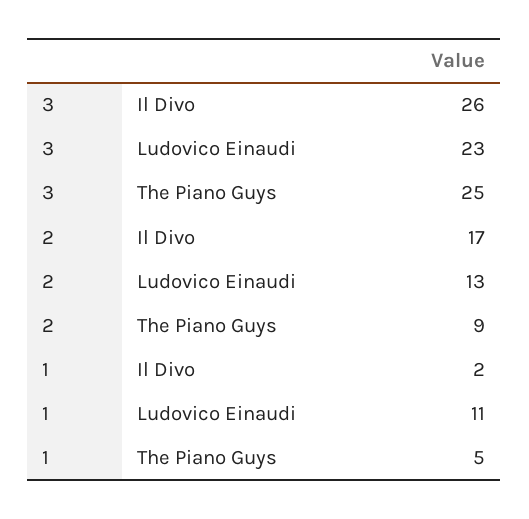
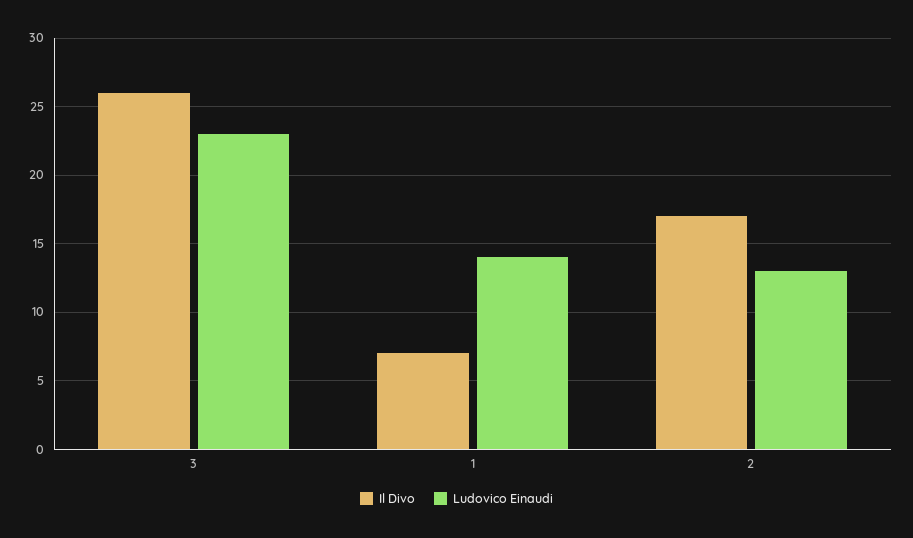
  {
    "Il Divo": {
      "3": 26,
      "2": 17,
-     "1": 2
+     "1": 7
    },
    "Ludovico Einaudi": {
      "3": 23,
      "2": 13,
-     "1": 11
+     "1": 14
-   },
+   }
-   "The Piano Guys": {
-     "3": 25,
-     "2": 9,
-     "1": 5
-   }
  }

